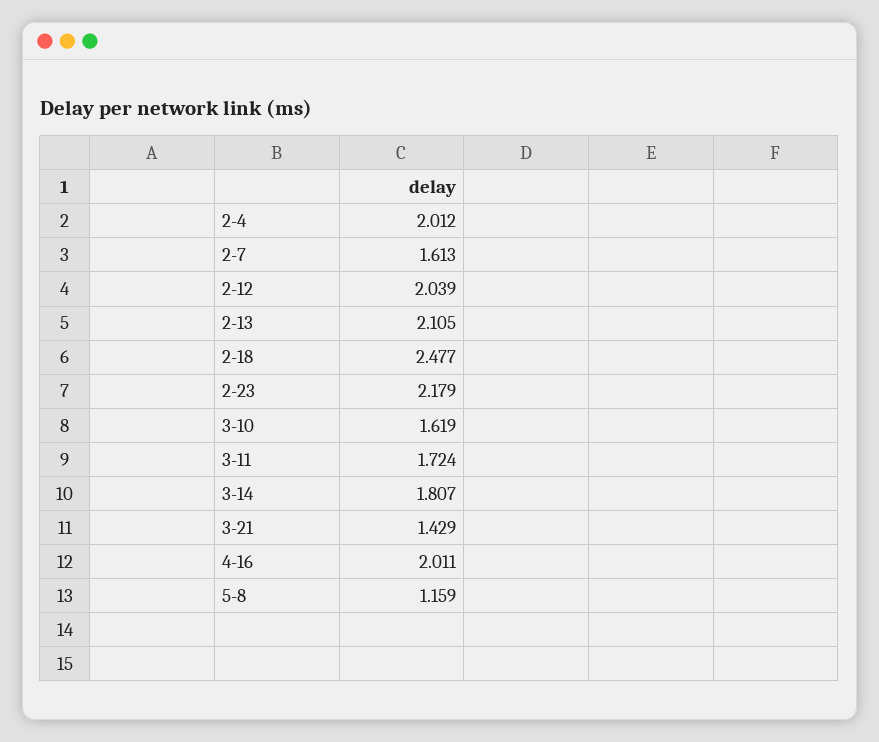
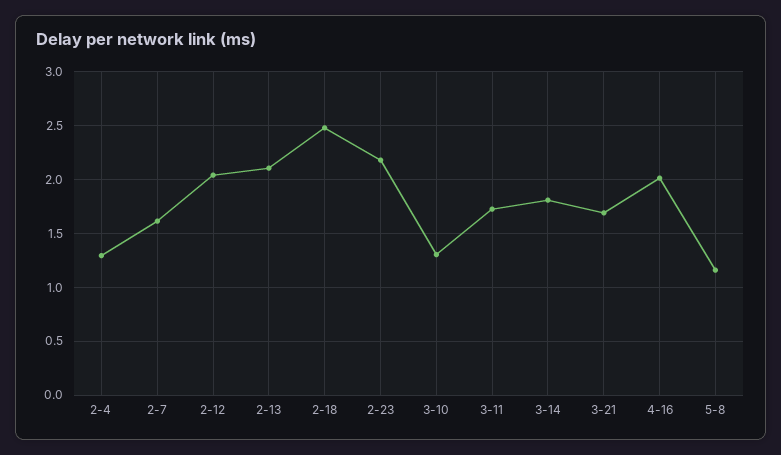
  {
-   "2-4": 2.012,
+   "2-4": 1.3,
    "2-7": 1.613,
    "2-12": 2.039,
    "2-13": 2.105,
    "2-18": 2.477,
    "2-23": 2.179,
-   "3-10": 1.619,
+   "3-10": 1.3,
    "3-11": 1.724,
    "3-14": 1.807,
-   "3-21": 1.429,
+   "3-21": 1.7,
    "4-16": 2.011,
    "5-8": 1.159
  }

